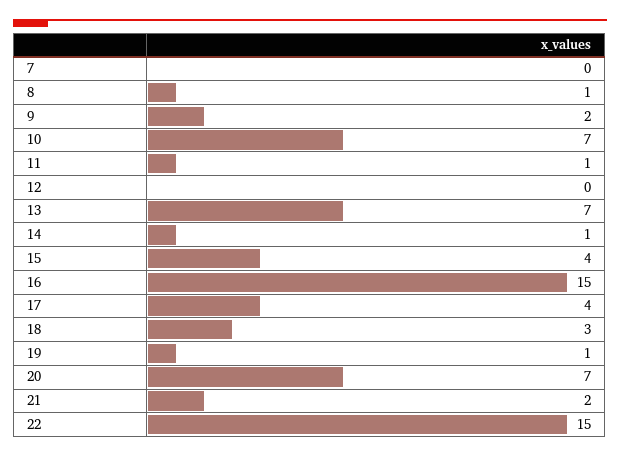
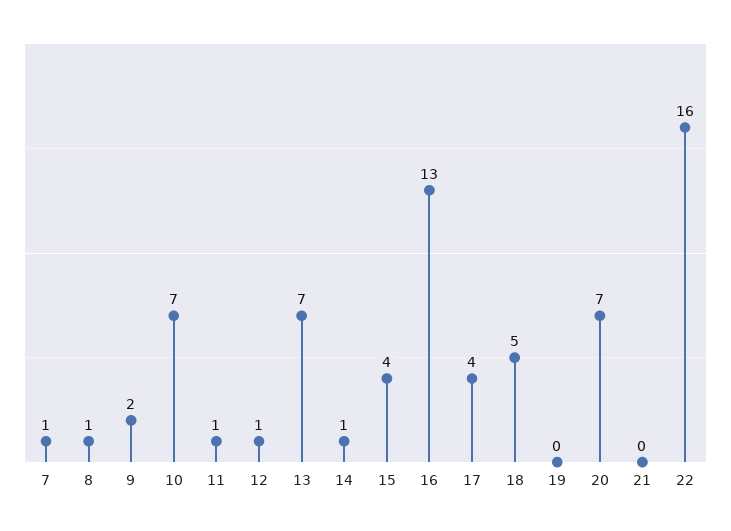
  {
-   "7": 0,
+   "7": 1,
    "8": 1,
    "9": 2,
    "10": 7,
    "11": 1,
-   "12": 0,
+   "12": 1,
    "13": 7,
    "14": 1,
    "15": 4,
-   "16": 15,
+   "16": 13,
    "17": 4,
-   "18": 3,
+   "18": 5,
-   "19": 1,
+   "19": 0,
    "20": 7,
-   "21": 2,
+   "21": 0,
-   "22": 15
+   "22": 16
  }

